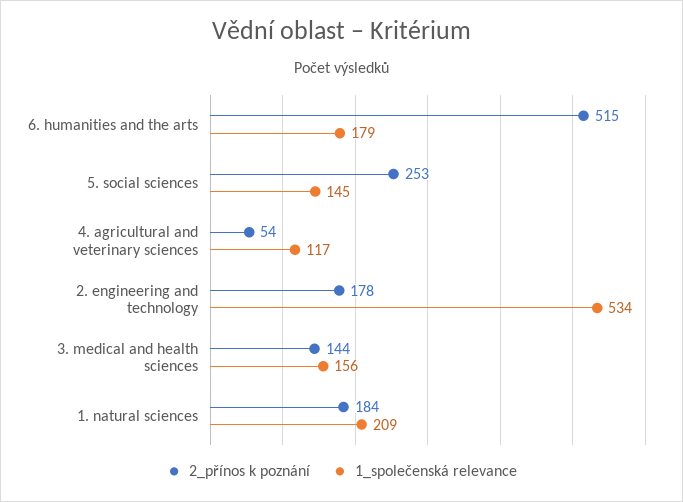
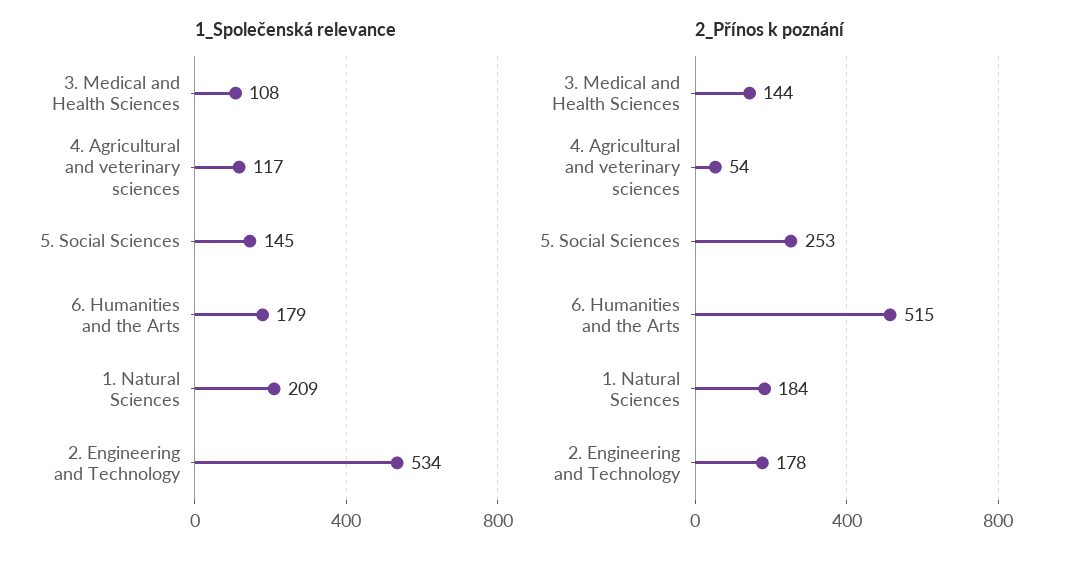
  {
    "2_přínos k poznání": {
      "6. humanities and the arts": 515,
      "5. social sciences": 253,
      "4. agricultural and veterinary sciences": 54,
      "2. engineering and technology": 178,
      "3. medical and health sciences": 144,
      "1. natural sciences": 184
    },
    "1_společenská relevance": {
      "6. humanities and the arts": 179,
      "5. social sciences": 145,
      "4. agricultural and veterinary sciences": 117,
      "2. engineering and technology": 534,
-     "3. medical and health sciences": 156,
+     "3. medical and health sciences": 108,
      "1. natural sciences": 209
    }
  }

